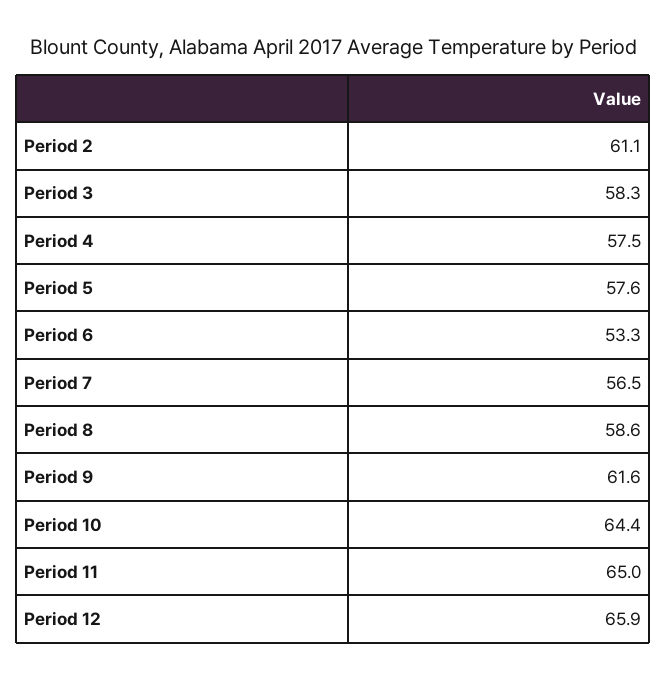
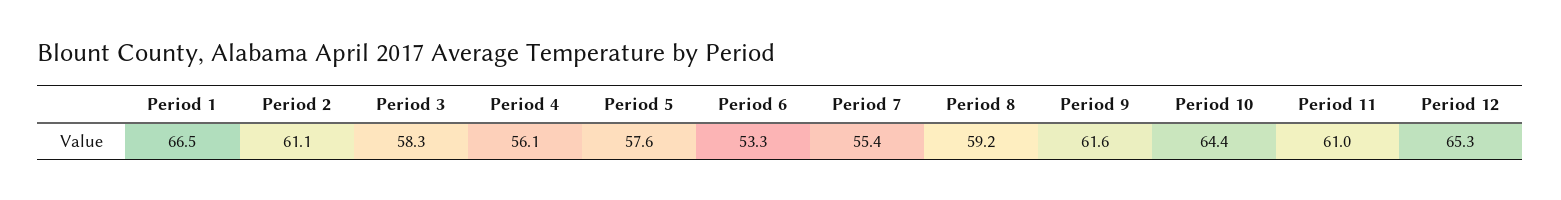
  {
    "Period 2": 61.1,
    "Period 3": 58.3,
-   "Period 4": 57.5,
+   "Period 4": 56.1,
    "Period 5": 57.6,
    "Period 6": 53.3,
-   "Period 7": 56.5,
+   "Period 7": 55.4,
-   "Period 8": 58.6,
+   "Period 8": 59.2,
    "Period 9": 61.6,
    "Period 10": 64.4,
-   "Period 11": 65,
+   "Period 11": 61,
-   "Period 12": 65.9
+   "Period 12": 65.3,
+   "Period 1": 66.5
  }

